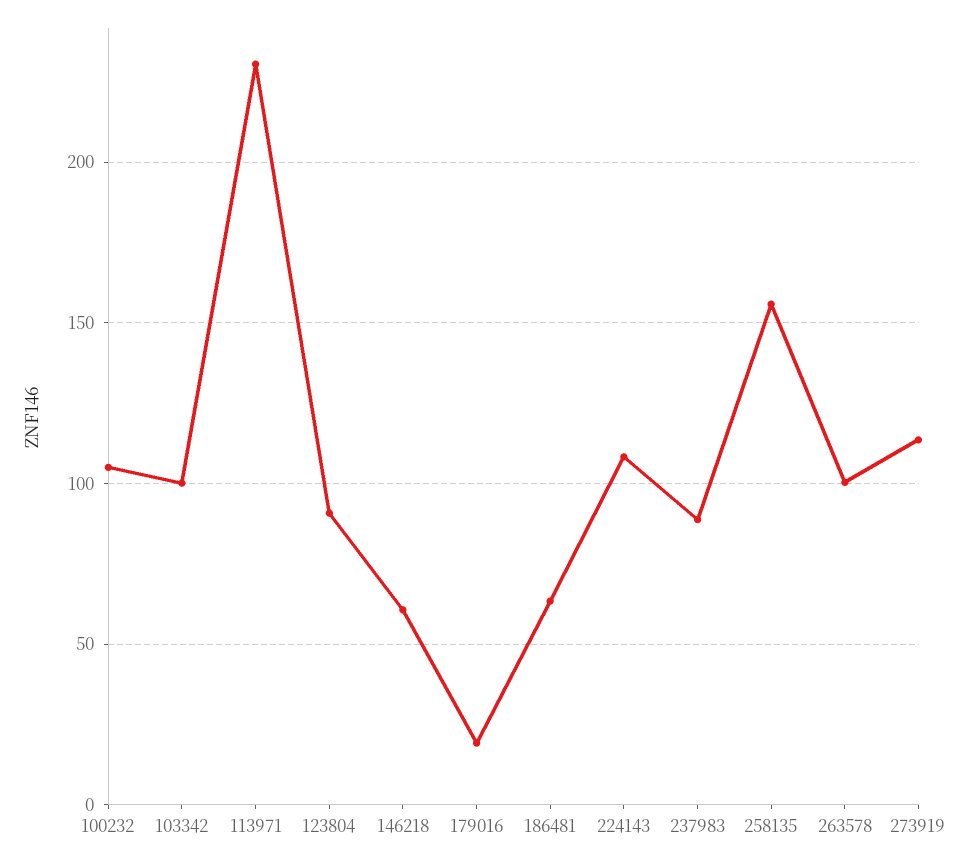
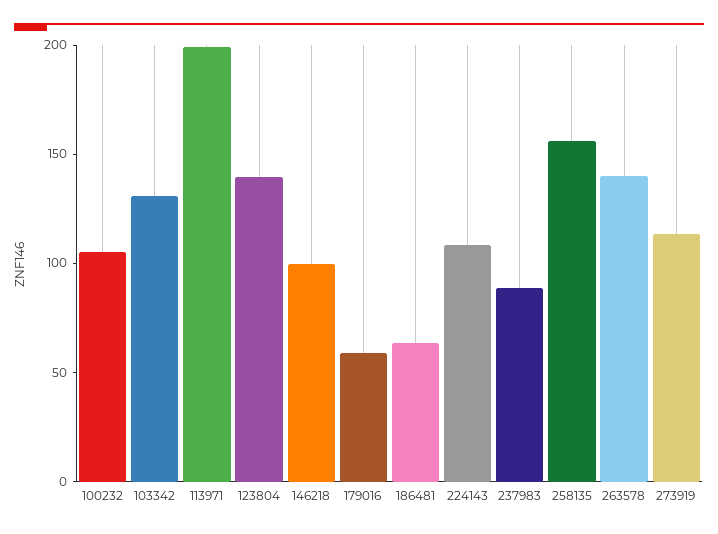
  {
    "100232": 105,
-   "103342": 100,
+   "103342": 130,
-   "113971": 230,
+   "113971": 200,
-   "123804": 90,
+   "123804": 140,
-   "146218": 60,
+   "146218": 100,
-   "179016": 20,
+   "179016": 60,
    "186481": 65,
    "224143": 110,
    "237983": 90,
    "258135": 155,
-   "263578": 100,
+   "263578": 140,
    "273919": 115
  }

